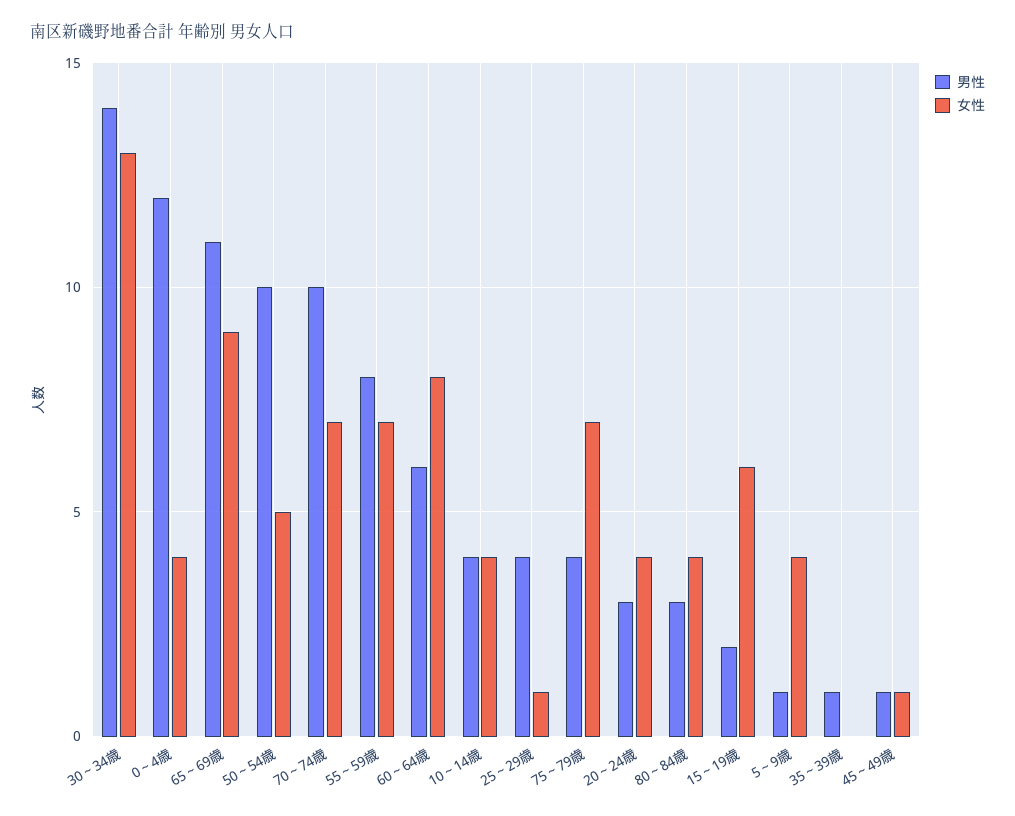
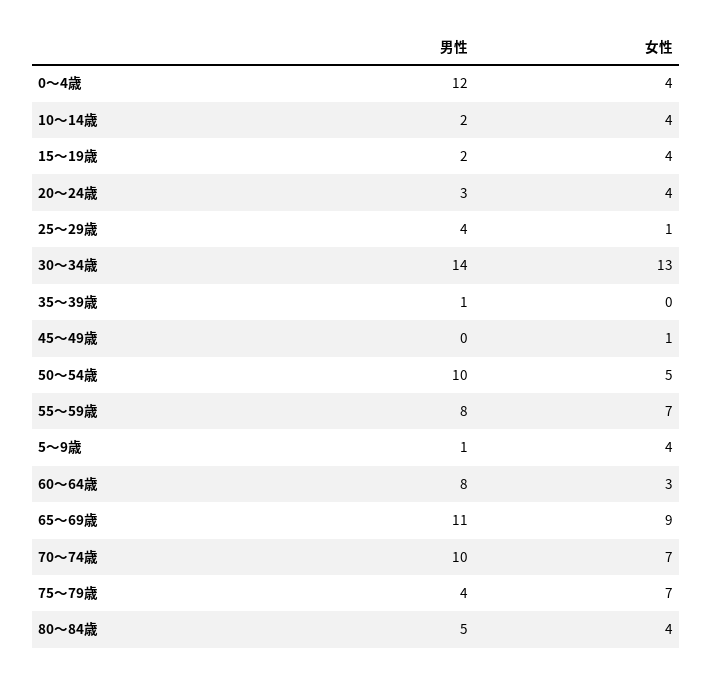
  {
    "男性": {
      "30～34歳": 14,
      "0～4歳": 12,
      "65～69歳": 11,
      "50～54歳": 10,
      "70～74歳": 10,
      "55～59歳": 8,
-     "60～64歳": 6,
+     "60～64歳": 8,
-     "10～14歳": 4,
+     "10～14歳": 2,
      "25～29歳": 4,
      "75～79歳": 4,
      "20～24歳": 3,
-     "80～84歳": 3,
+     "80～84歳": 5,
      "15～19歳": 2,
      "5～9歳": 1,
      "35～39歳": 1,
-     "45～49歳": 1
+     "45～49歳": 0
    },
    "女性": {
      "30～34歳": 13,
      "0～4歳": 4,
      "65～69歳": 9,
      "50～54歳": 5,
      "70～74歳": 7,
      "55～59歳": 7,
-     "60～64歳": 8,
+     "60～64歳": 3,
      "10～14歳": 4,
      "25～29歳": 1,
      "75～79歳": 7,
      "20～24歳": 4,
      "80～84歳": 4,
-     "15～19歳": 6,
+     "15～19歳": 4,
      "5～9歳": 4,
      "35～39歳": 0,
      "45～49歳": 1
    }
  }

